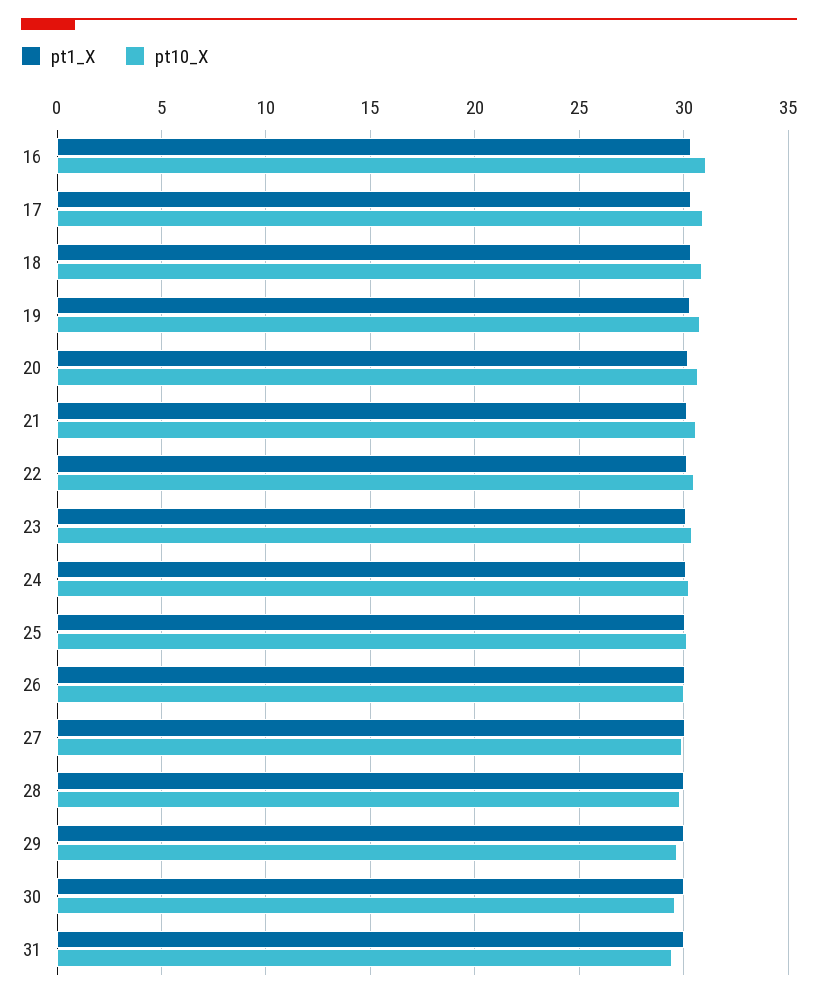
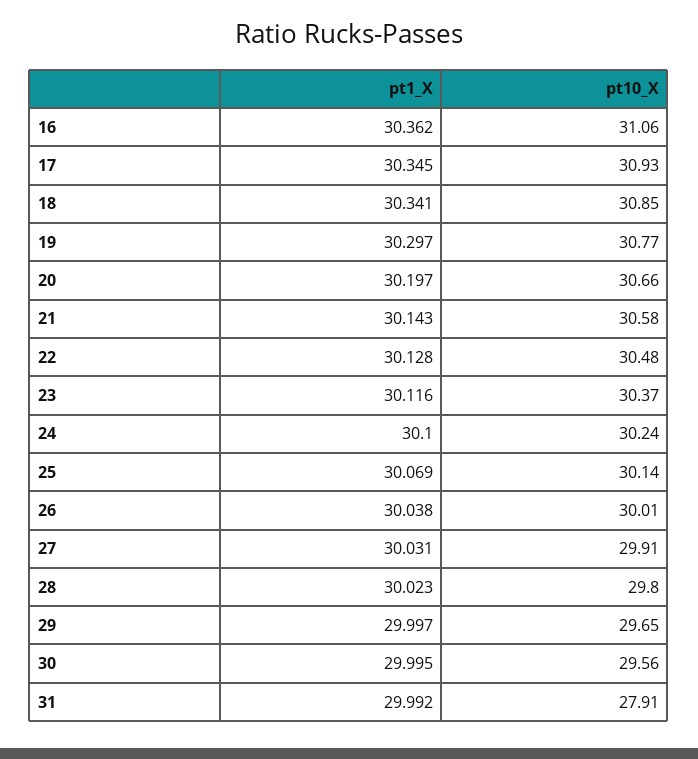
  {
    "pt1_X": {
      "16": 30.362,
      "17": 30.345,
      "18": 30.341,
      "19": 30.297,
      "20": 30.197,
      "21": 30.143,
      "22": 30.128,
      "23": 30.116,
      "24": 30.1,
      "25": 30.069,
      "26": 30.038,
      "27": 30.031,
      "28": 30.023,
      "29": 29.997,
      "30": 29.995,
      "31": 29.992
    },
    "pt10_X": {
      "16": 31.06,
      "17": 30.93,
      "18": 30.85,
      "19": 30.77,
      "20": 30.66,
      "21": 30.58,
      "22": 30.48,
      "23": 30.37,
      "24": 30.24,
      "25": 30.14,
      "26": 30.01,
      "27": 29.91,
      "28": 29.8,
      "29": 29.65,
      "30": 29.56,
-     "31": 29.5
+     "31": 27.91
    }
  }

